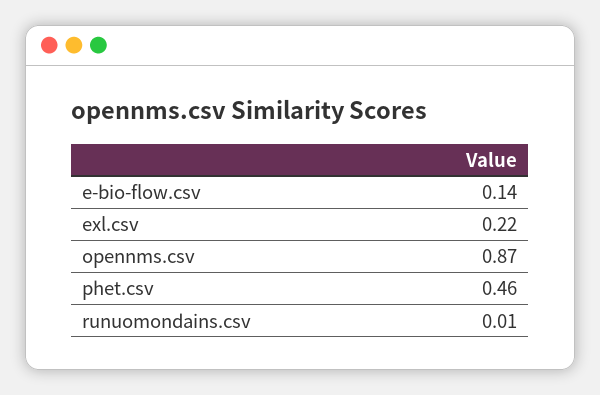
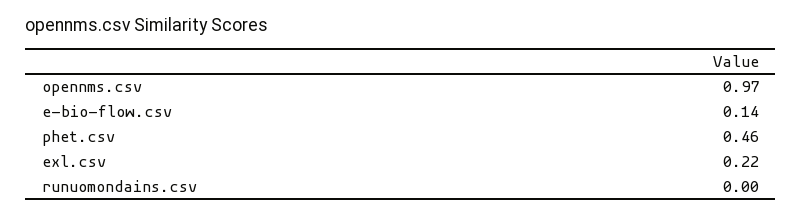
  {
    "e-bio-flow.csv": 0.14,
    "exl.csv": 0.22,
-   "opennms.csv": 0.87,
+   "opennms.csv": 0.97,
    "phet.csv": 0.46,
-   "runuomondains.csv": 0.01
+   "runuomondains.csv": 0
  }

